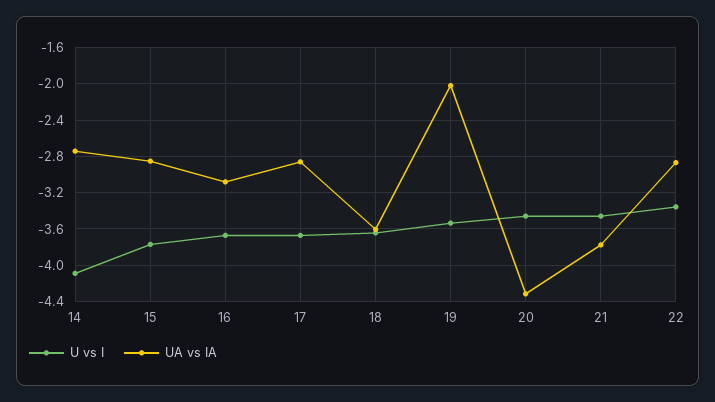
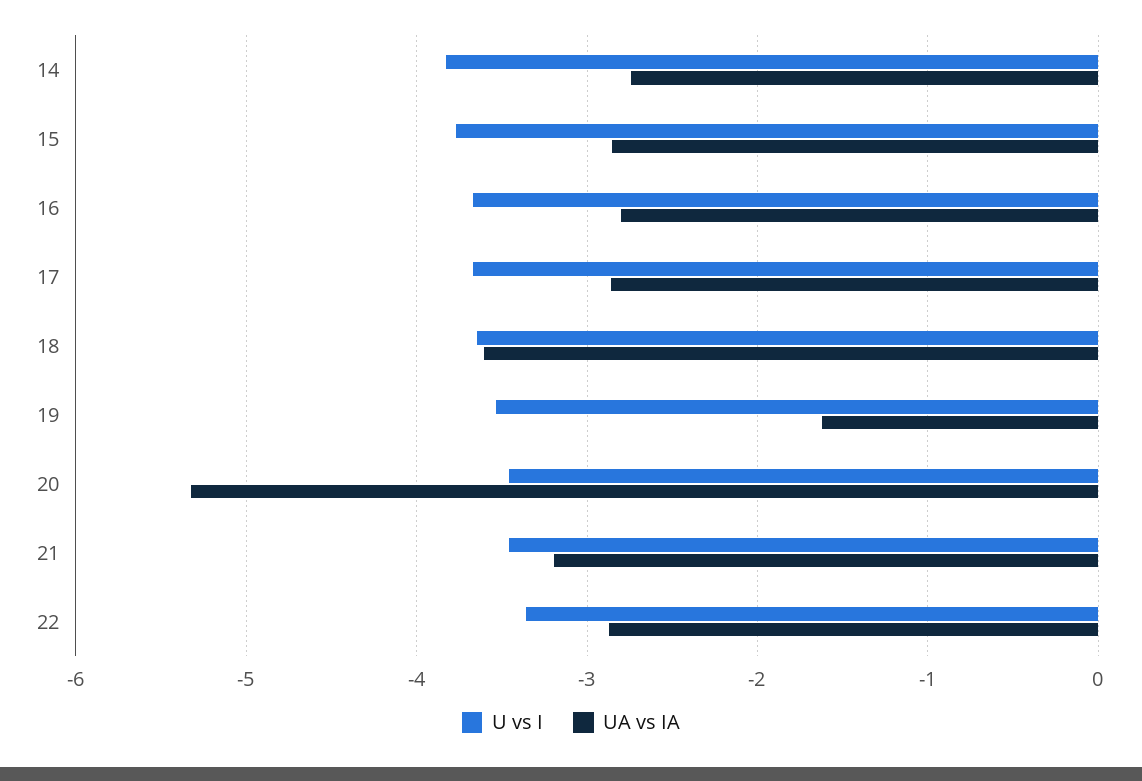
  {
    "U vs I": {
-     "14": -4.1,
+     "14": -3.8,
      "15": -3.8,
      "16": -3.7,
      "17": -3.7,
      "18": -3.6,
      "19": -3.5,
      "20": -3.5,
      "21": -3.5,
      "22": -3.4
    },
    "UA vs IA": {
      "14": -2.7,
      "15": -2.9,
-     "16": -3.1,
+     "16": -2.8,
      "17": -2.9,
      "18": -3.6,
-     "19": -2,
+     "19": -1.6,
-     "20": -4.3,
+     "20": -5.3,
-     "21": -3.8,
+     "21": -3.2,
      "22": -2.9
    }
  }

